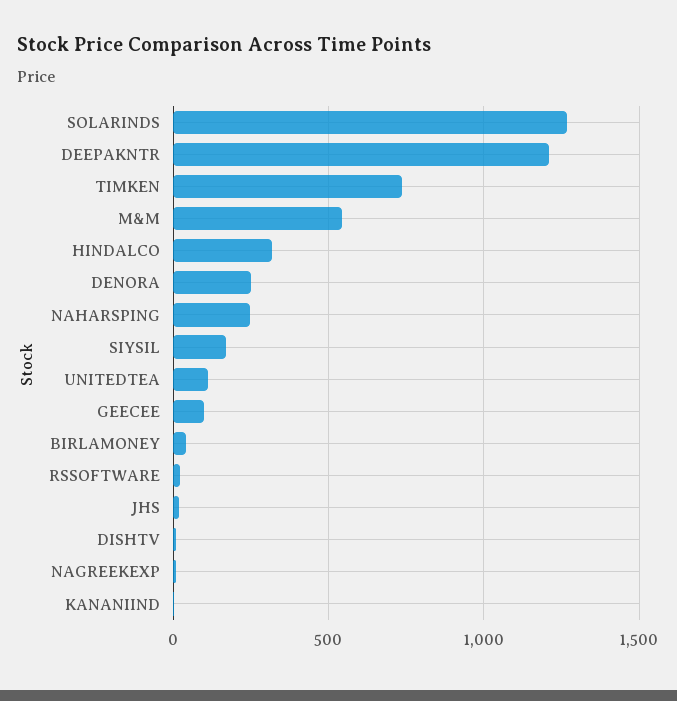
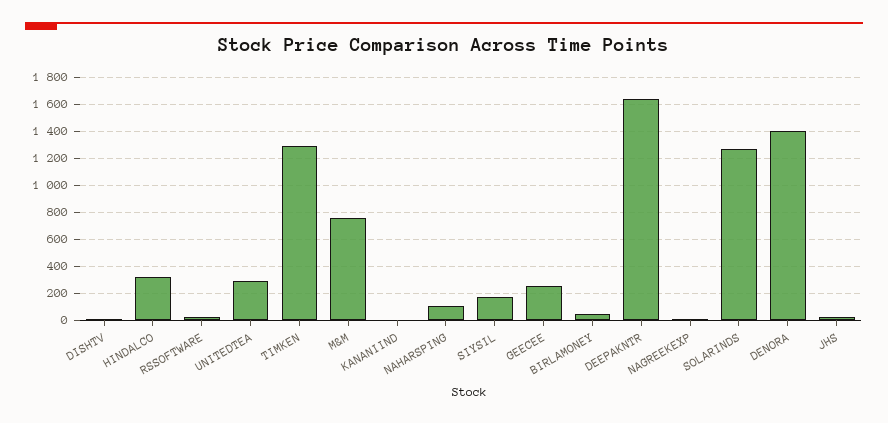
  {
    "SOLARINDS": 1250,
-   "DEEPAKNTR": 1200,
+   "DEEPAKNTR": 1650,
-   "TIMKEN": 750,
+   "TIMKEN": 1300,
-   "M&M": 550,
+   "M&M": 750,
    "HINDALCO": 300,
-   "DENORA": 250,
+   "DENORA": 1400,
-   "NAHARSPING": 250,
+   "NAHARSPING": 100,
    "SIYSIL": 150,
-   "UNITEDTEA": 100,
+   "UNITEDTEA": 300,
-   "GEECEE": 100,
+   "GEECEE": 250,
    "BIRLAMONEY": 50,
    "RSSOFTWARE": 0,
    "JHS": 0,
    "DISHTV": 0,
    "NAGREEKEXP": 0,
    "KANANIIND": 0
  }

